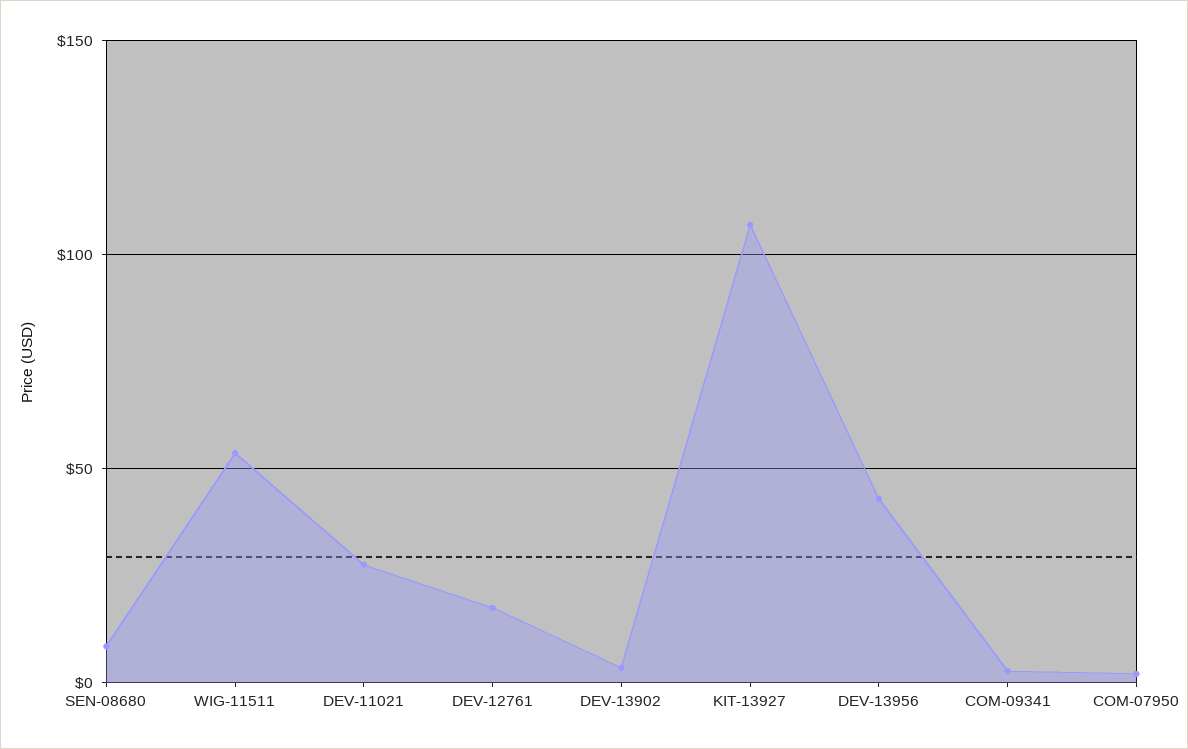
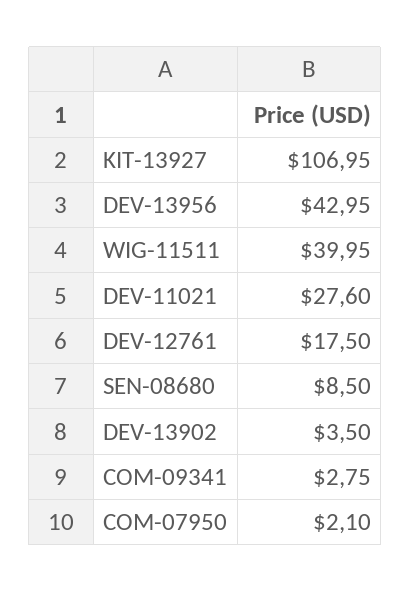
  {
    "SEN-08680": 8.5,
-   "WIG-11511": 55,
+   "WIG-11511": 39.95,
    "DEV-11021": 27.6,
    "DEV-12761": 17.5,
    "DEV-13902": 3.5,
    "KIT-13927": 106.95,
    "DEV-13956": 42.95,
    "COM-09341": 2.75,
    "COM-07950": 2.1
  }

